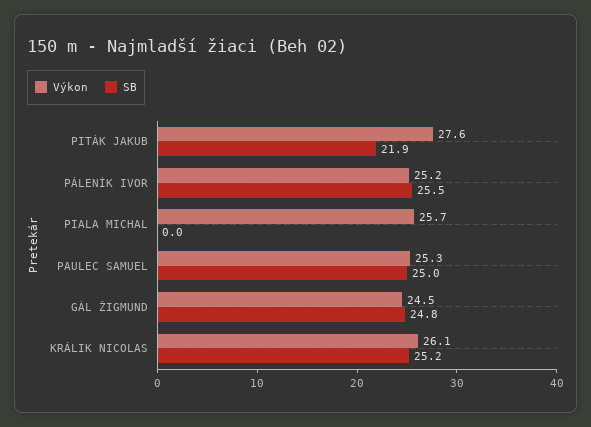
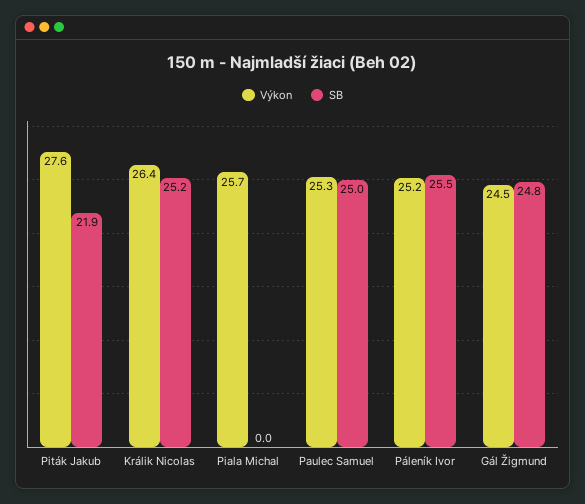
  {
    "Výkon": {
      "PITÁK JAKUB": 27.6,
      "PÁLENÍK IVOR": 25.2,
      "PIALA MICHAL": 25.7,
      "PAULEC SAMUEL": 25.3,
      "GÁL ŽIGMUND": 24.5,
-     "KRÁLIK NICOLAS": 26.1
+     "KRÁLIK NICOLAS": 26.4
    },
    "SB": {
      "PITÁK JAKUB": 21.9,
      "PÁLENÍK IVOR": 25.5,
      "PIALA MICHAL": 0,
      "PAULEC SAMUEL": 25,
      "GÁL ŽIGMUND": 24.8,
      "KRÁLIK NICOLAS": 25.2
    }
  }

